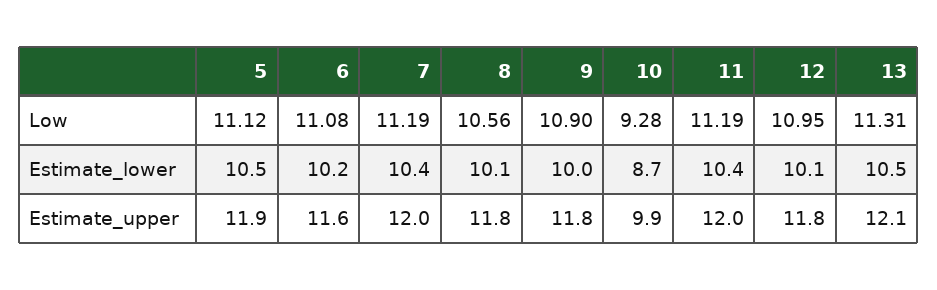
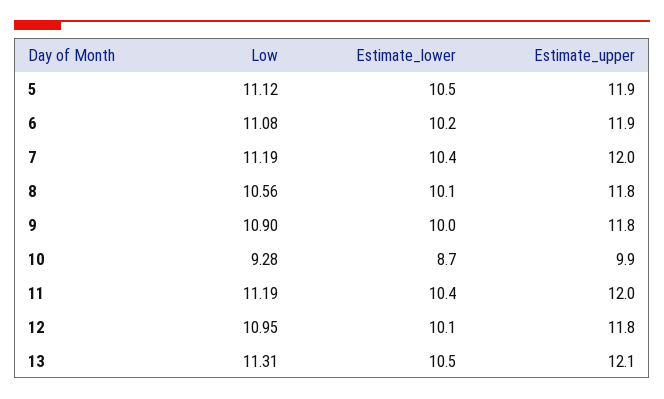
  {
    "5": {
      "Low": 11.12,
      "Estimate_lower": 10.5,
      "Estimate_upper": 11.9
    },
    "6": {
      "Low": 11.08,
      "Estimate_lower": 10.2,
-     "Estimate_upper": 11.6
+     "Estimate_upper": 11.9
    },
    "7": {
      "Low": 11.19,
      "Estimate_lower": 10.4,
      "Estimate_upper": 12
    },
    "8": {
      "Low": 10.56,
      "Estimate_lower": 10.1,
      "Estimate_upper": 11.8
    },
    "9": {
      "Low": 10.9,
      "Estimate_lower": 10,
      "Estimate_upper": 11.8
    },
    "10": {
      "Low": 9.28,
      "Estimate_lower": 8.7,
      "Estimate_upper": 9.9
    },
    "11": {
      "Low": 11.19,
      "Estimate_lower": 10.4,
      "Estimate_upper": 12
    },
    "12": {
      "Low": 10.95,
      "Estimate_lower": 10.1,
      "Estimate_upper": 11.8
    },
    "13": {
      "Low": 11.31,
      "Estimate_lower": 10.5,
      "Estimate_upper": 12.1
    }
  }

